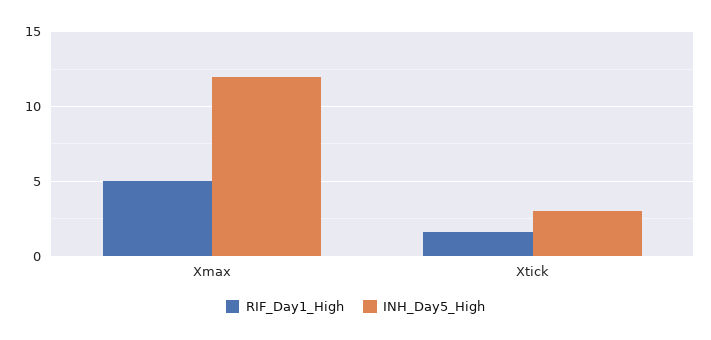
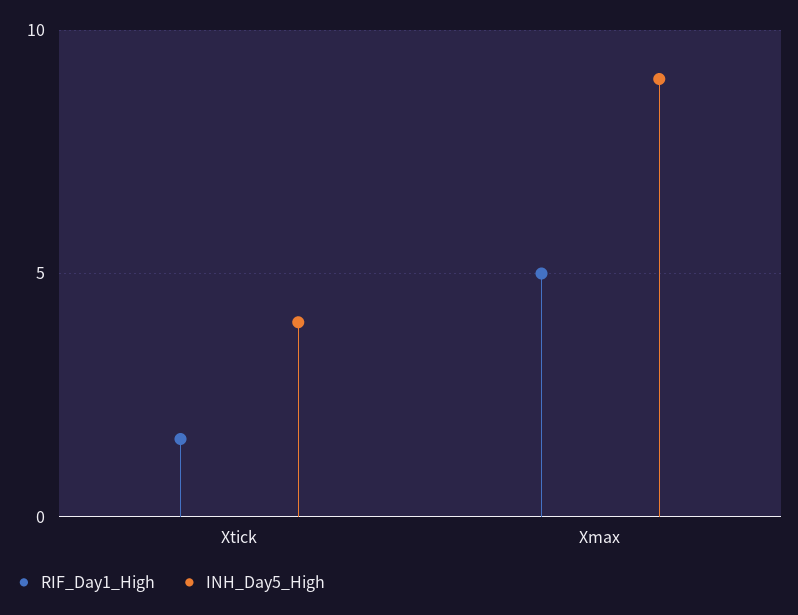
  {
    "RIF_Day1_High": {
      "Xmax": 5,
      "Xtick": 1.5
    },
    "INH_Day5_High": {
-     "Xmax": 12,
+     "Xmax": 9,
-     "Xtick": 3
+     "Xtick": 4
    }
  }

